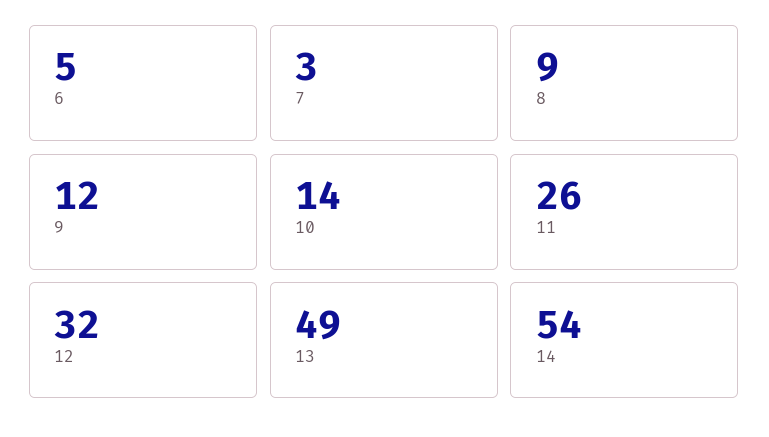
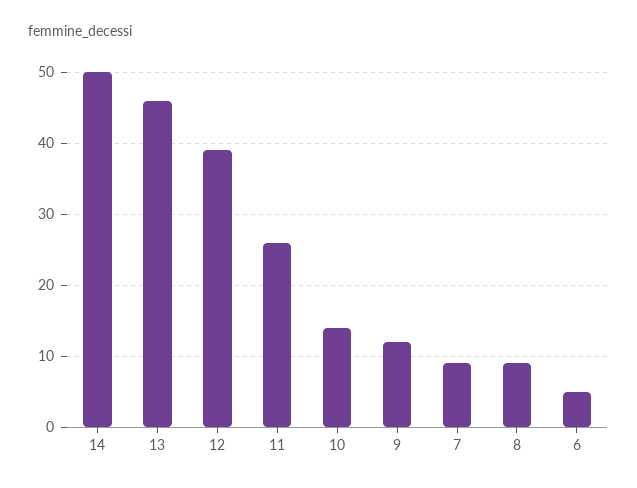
  {
    "6": 5,
-   "7": 3,
+   "7": 9,
    "8": 9,
    "9": 12,
    "10": 14,
    "11": 26,
-   "12": 32,
+   "12": 39,
-   "13": 49,
+   "13": 46,
-   "14": 54
+   "14": 50
  }

